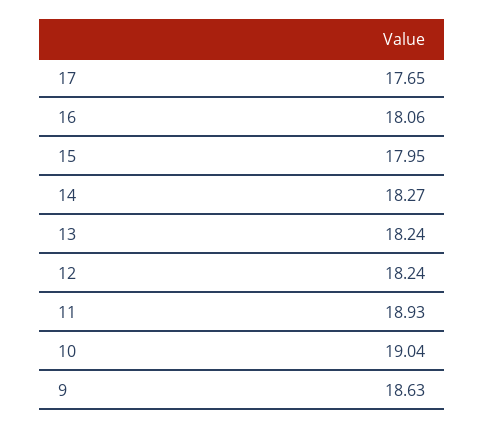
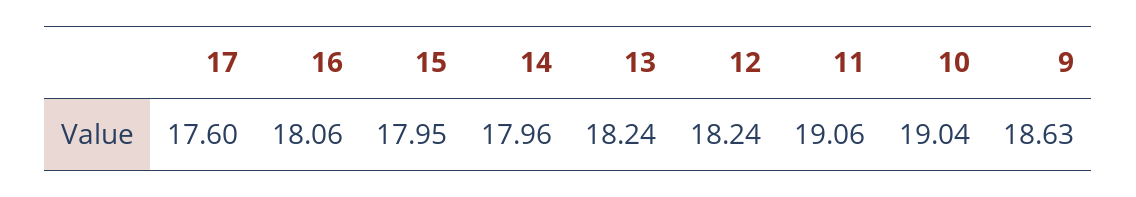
  {
-   "17": 17.65,
+   "17": 17.6,
    "16": 18.06,
    "15": 17.95,
-   "14": 18.27,
+   "14": 17.96,
    "13": 18.24,
    "12": 18.24,
-   "11": 18.93,
+   "11": 19.06,
    "10": 19.04,
    "9": 18.63
  }

